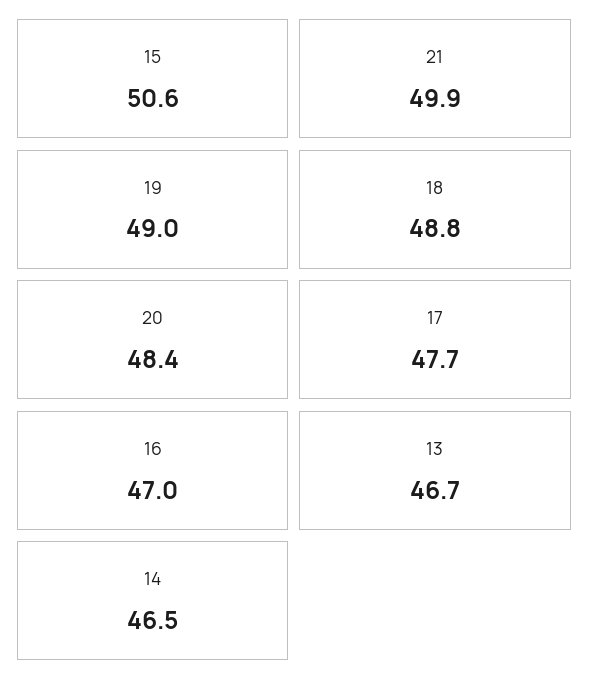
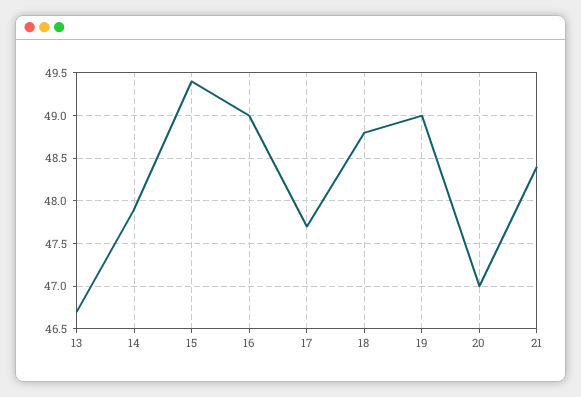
  {
-   "15": 50.6,
+   "15": 49.4,
-   "21": 49.9,
+   "21": 48.4,
    "19": 49,
    "18": 48.8,
-   "20": 48.4,
+   "20": 47,
    "17": 47.7,
-   "16": 47,
+   "16": 49,
    "13": 46.7,
-   "14": 46.5
+   "14": 47.9
  }

